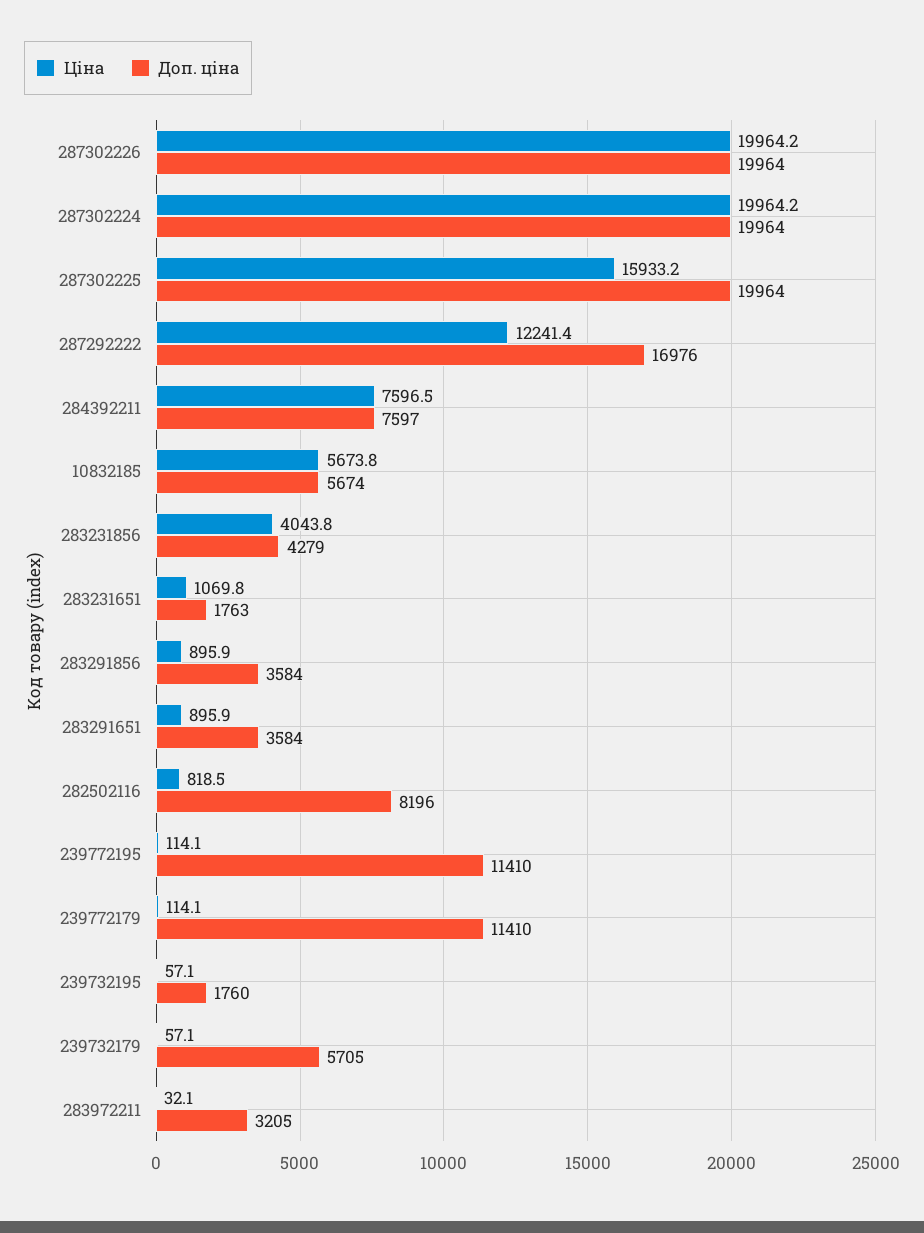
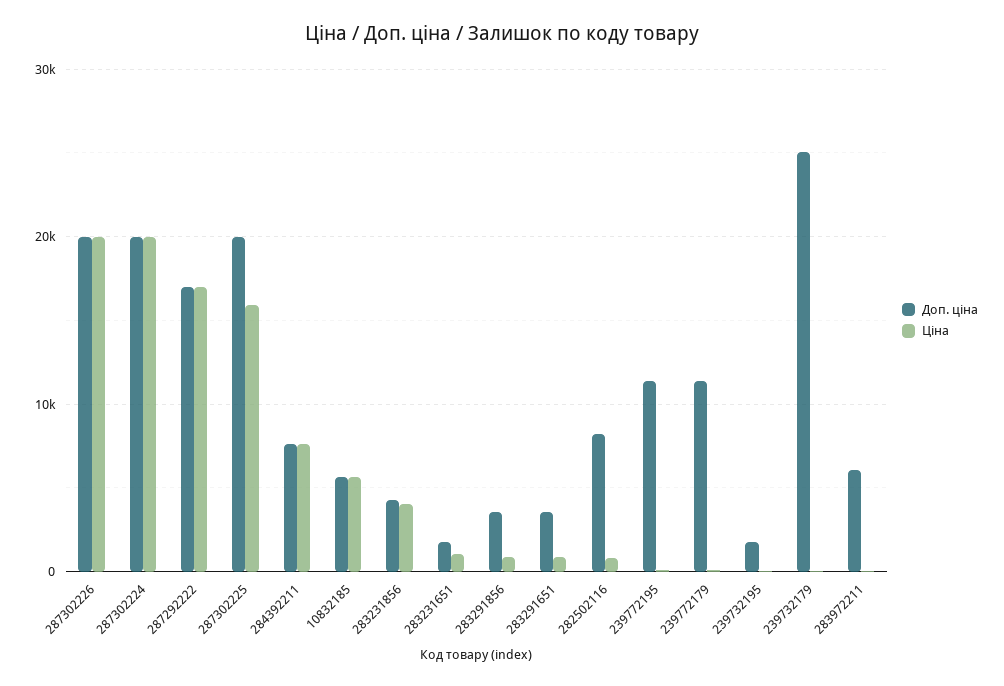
  {
    "Ціна": {
      "287302226": 19964.2,
      "287302224": 19964.2,
      "287302225": 15933.2,
-     "287292222": 12241.4,
+     "287292222": 17000,
      "284392211": 7596.5,
      "10832185": 5673.8,
      "283231856": 4043.8,
      "283231651": 1069.8,
      "283291856": 895.9,
      "283291651": 895.9,
      "282502116": 818.5,
      "239772195": 114.1,
      "239772179": 114.1,
      "239732195": 57.1,
      "239732179": 57.1,
      "283972211": 32.1
    },
    "Доп. ціна": {
      "287302226": 19964,
      "287302224": 19964,
      "287302225": 19964,
      "287292222": 16976,
      "284392211": 7597,
      "10832185": 5674,
      "283231856": 4279,
      "283231651": 1763,
      "283291856": 3584,
      "283291651": 3584,
      "282502116": 8196,
      "239772195": 11410,
      "239772179": 11410,
      "239732195": 1760,
-     "239732179": 5705,
+     "239732179": 25000,
-     "283972211": 3205
+     "283972211": 6000
    }
  }

